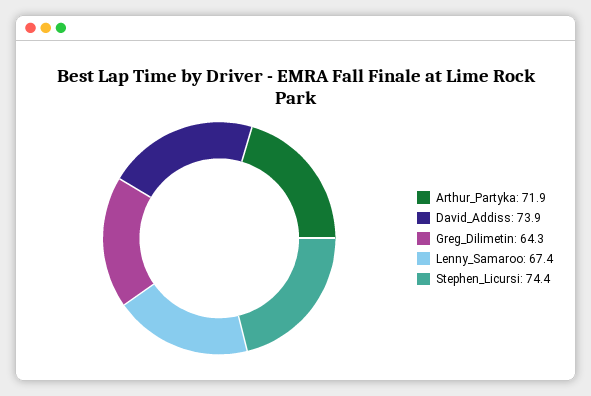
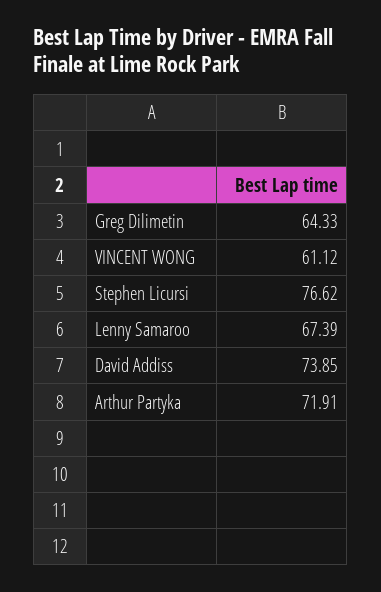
  {
    "Arthur_Partyka": 71.91,
    "David_Addiss": 73.85,
    "Greg_Dilimetin": 64.33,
    "Lenny_Samaroo": 67.39,
-   "Stephen_Licursi": 74.4
+   "Stephen_Licursi": 76.62,
+   "VINCENT WONG": 61.12
  }

